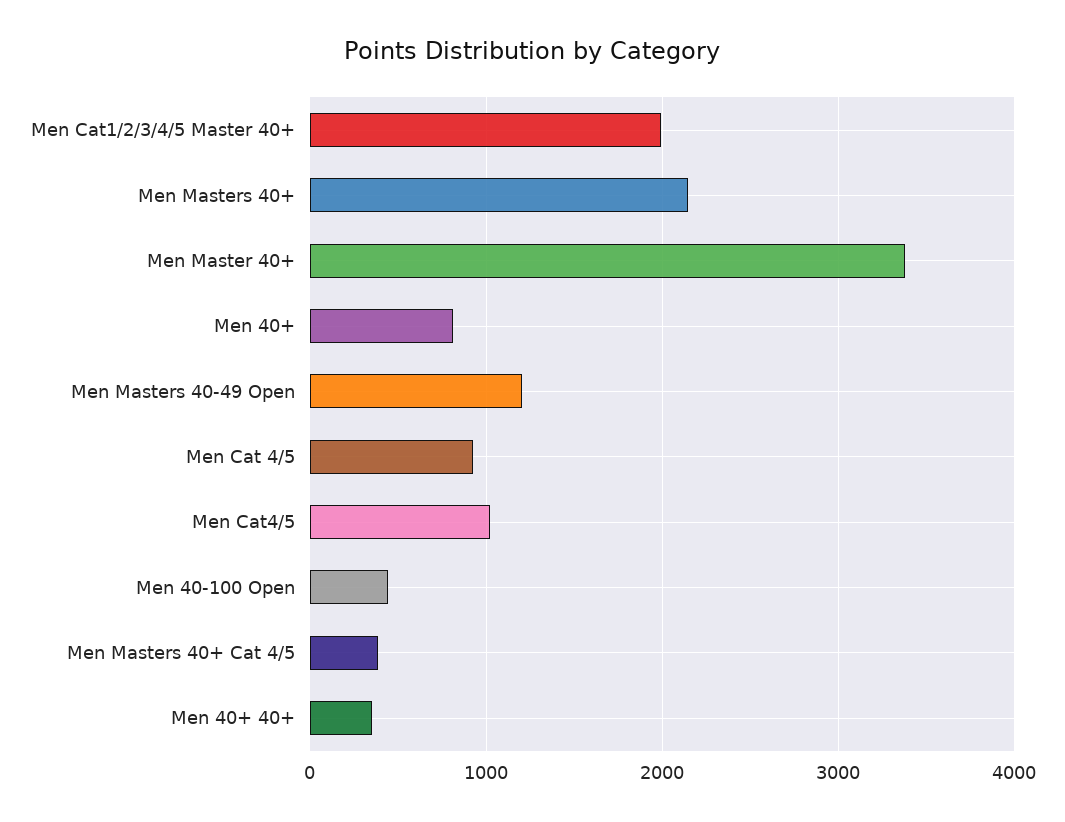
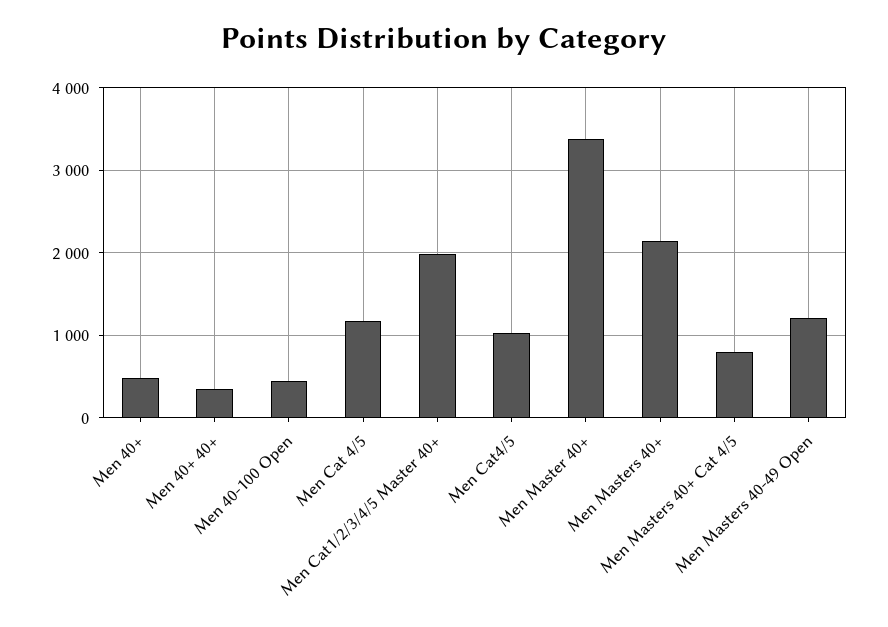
  {
    "Men Cat1/2/3/4/5 Master 40+": 2000,
    "Men Masters 40+": 2100,
    "Men Master 40+": 3400,
-   "Men 40+": 800,
+   "Men 40+": 500,
    "Men Masters 40-49 Open": 1200,
-   "Men Cat 4/5": 900,
+   "Men Cat 4/5": 1200,
    "Men Cat4/5": 1000,
    "Men 40-100 Open": 400,
-   "Men Masters 40+ Cat 4/5": 400,
+   "Men Masters 40+ Cat 4/5": 800,
    "Men 40+ 40+": 400
  }

